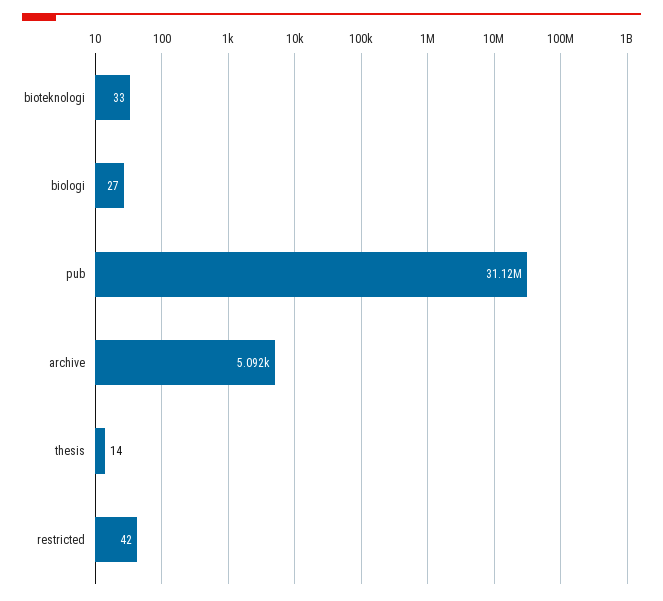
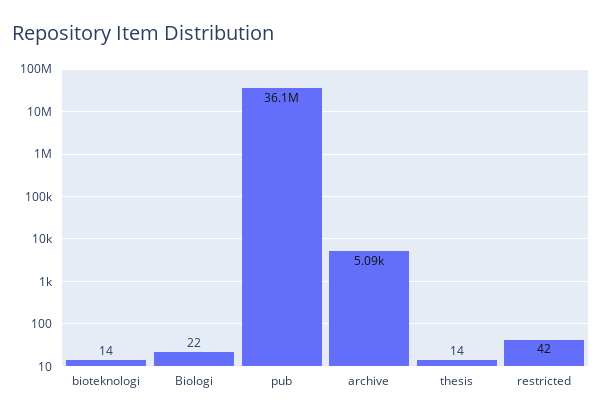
  {
-   "bioteknologi": 33,
+   "bioteknologi": 14,
-   "biologi": 27,
+   "biologi": 22,
-   "pub": 31120000,
+   "pub": 36100000,
    "archive": 5092,
    "thesis": 14,
    "restricted": 42
  }

